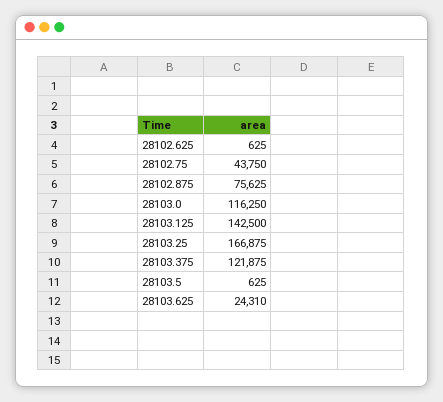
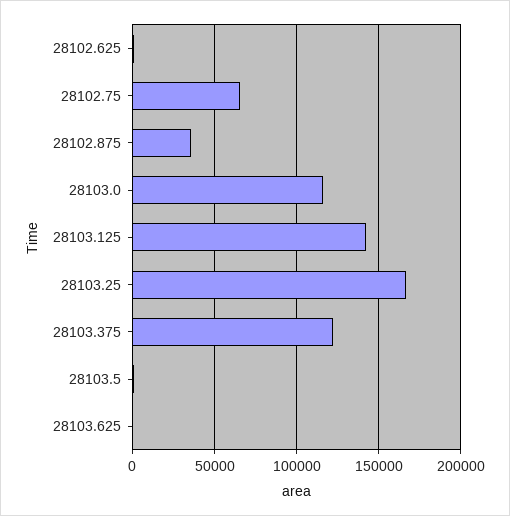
  {
    "28102.625": 625,
-   "28102.75": 43750,
+   "28102.75": 65000,
-   "28102.875": 75625,
+   "28102.875": 35000,
    "28103.0": 116250,
    "28103.125": 142500,
    "28103.25": 166875,
    "28103.375": 121875,
    "28103.5": 625,
-   "28103.625": 24310
+   "28103.625": 0
  }

